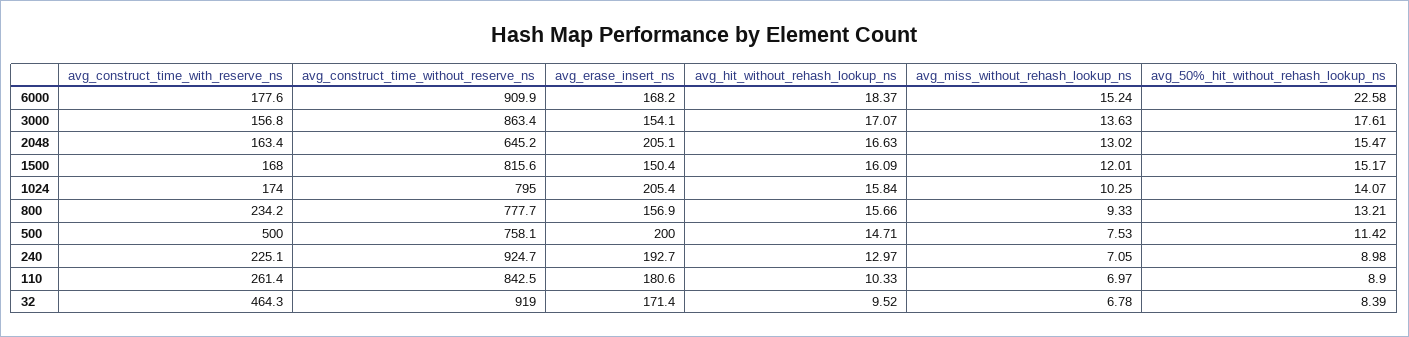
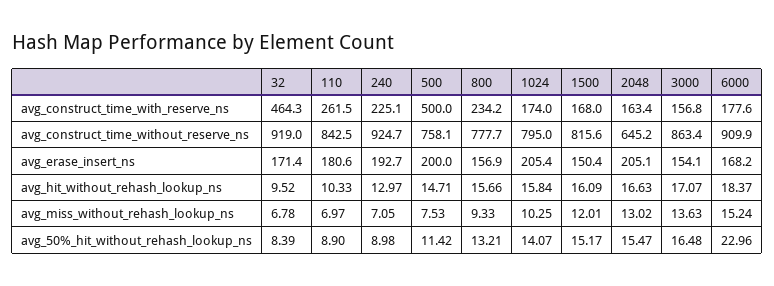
  {
    "avg_construct_time_with_reserve_ns": {
      "6000": 177.6,
      "3000": 156.8,
      "2048": 163.4,
      "1500": 168,
      "1024": 174,
      "800": 234.2,
      "500": 500,
      "240": 225.1,
-     "110": 261.4,
+     "110": 261.5,
      "32": 464.3
    },
    "avg_construct_time_without_reserve_ns": {
      "6000": 909.9,
      "3000": 863.4,
      "2048": 645.2,
      "1500": 815.6,
      "1024": 795,
      "800": 777.7,
      "500": 758.1,
      "240": 924.7,
      "110": 842.5,
      "32": 919
    },
    "avg_erase_insert_ns": {
      "6000": 168.2,
      "3000": 154.1,
      "2048": 205.1,
      "1500": 150.4,
      "1024": 205.4,
      "800": 156.9,
      "500": 200,
      "240": 192.7,
      "110": 180.6,
      "32": 171.4
    },
    "avg_hit_without_rehash_lookup_ns": {
      "6000": 18.37,
      "3000": 17.07,
      "2048": 16.63,
      "1500": 16.09,
      "1024": 15.84,
      "800": 15.66,
      "500": 14.71,
      "240": 12.97,
      "110": 10.33,
      "32": 9.52
    },
    "avg_miss_without_rehash_lookup_ns": {
      "6000": 15.24,
      "3000": 13.63,
      "2048": 13.02,
      "1500": 12.01,
      "1024": 10.25,
      "800": 9.33,
      "500": 7.53,
      "240": 7.05,
      "110": 6.97,
      "32": 6.78
    },
    "avg_50%_hit_without_rehash_lookup_ns": {
-     "6000": 22.58,
+     "6000": 22.96,
-     "3000": 17.61,
+     "3000": 16.48,
      "2048": 15.47,
      "1500": 15.17,
      "1024": 14.07,
      "800": 13.21,
      "500": 11.42,
      "240": 8.98,
      "110": 8.9,
      "32": 8.39
    }
  }

